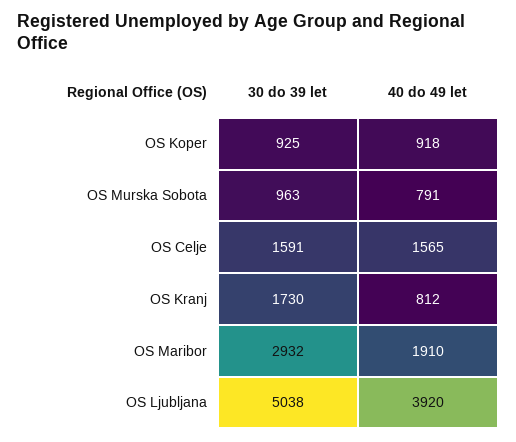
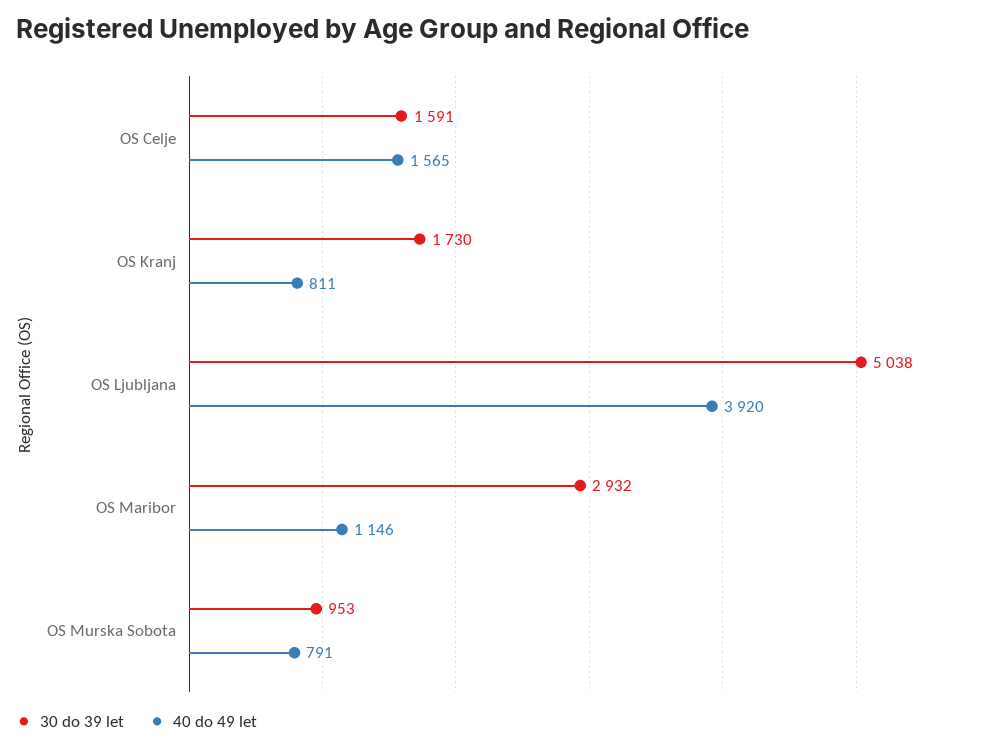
  {
    "30 do 39 let": {
-     "OS Koper": 925,
-     "OS Murska Sobota": 963,
+     "OS Murska Sobota": 953,
      "OS Celje": 1591,
      "OS Kranj": 1730,
      "OS Maribor": 2932,
      "OS Ljubljana": 5038
    },
    "40 do 49 let": {
-     "OS Koper": 918,
      "OS Murska Sobota": 791,
      "OS Celje": 1565,
-     "OS Kranj": 812,
+     "OS Kranj": 811,
-     "OS Maribor": 1910,
+     "OS Maribor": 1146,
      "OS Ljubljana": 3920
    }
  }

